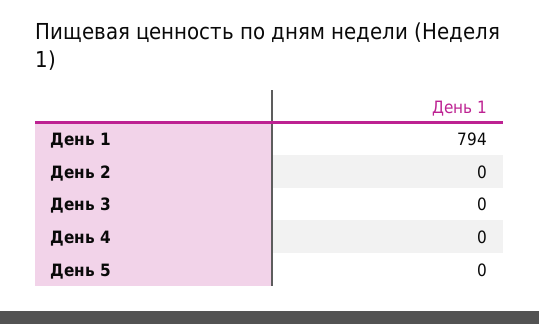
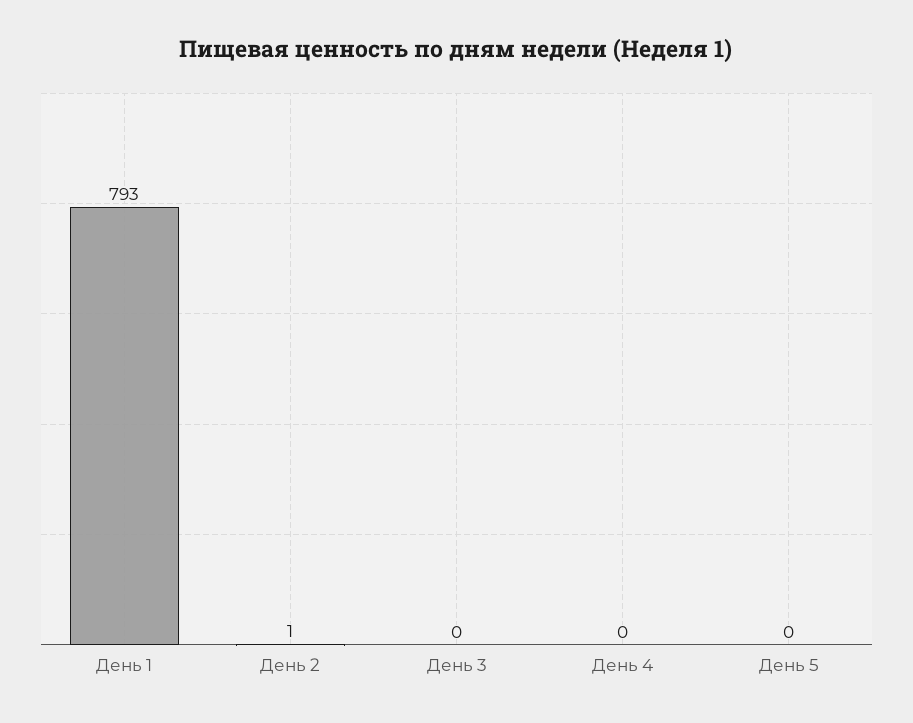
  {
-   "День 1": 794,
+   "День 1": 793,
-   "День 2": 0,
+   "День 2": 1,
    "День 3": 0,
    "День 4": 0,
    "День 5": 0
  }

